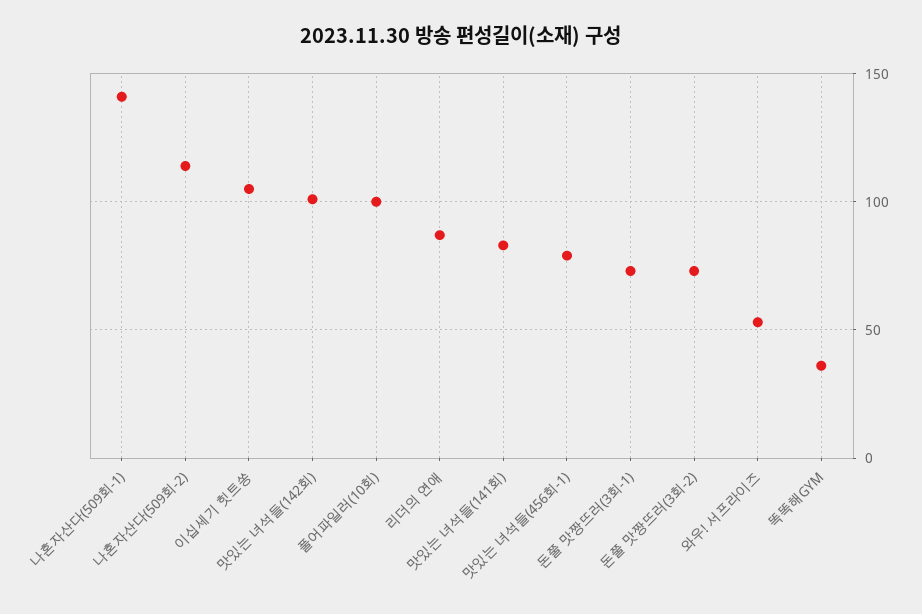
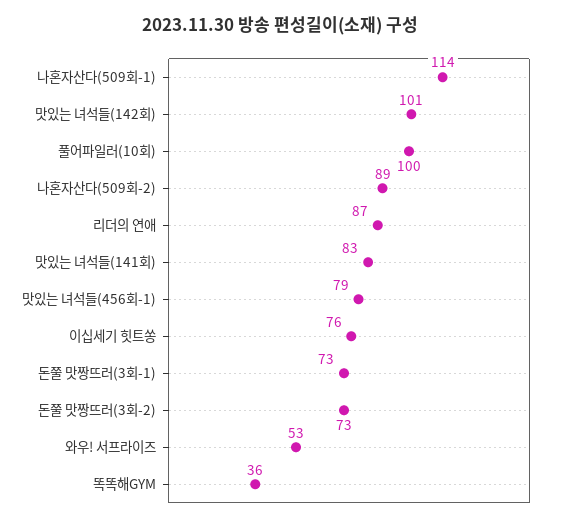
  {
-   "나혼자산다(509회-1)": 140,
+   "나혼자산다(509회-1)": 114,
-   "나혼자산다(509회-2)": 115,
+   "나혼자산다(509회-2)": 89,
-   "이십세기 힛트쏭": 105,
+   "이십세기 힛트쏭": 76,
    "맛있는 녀석들(142회)": 101,
    "풀어파일러(10회)": 100,
    "리더의 연애": 87,
    "맛있는 녀석들(141회)": 83,
    "맛있는 녀석들(456회-1)": 79,
    "돈쭐 맛짱뜨러(3회-1)": 73,
    "돈쭐 맛짱뜨러(3회-2)": 73,
    "와우! 서프라이즈": 53,
    "똑똑해GYM": 36
  }

